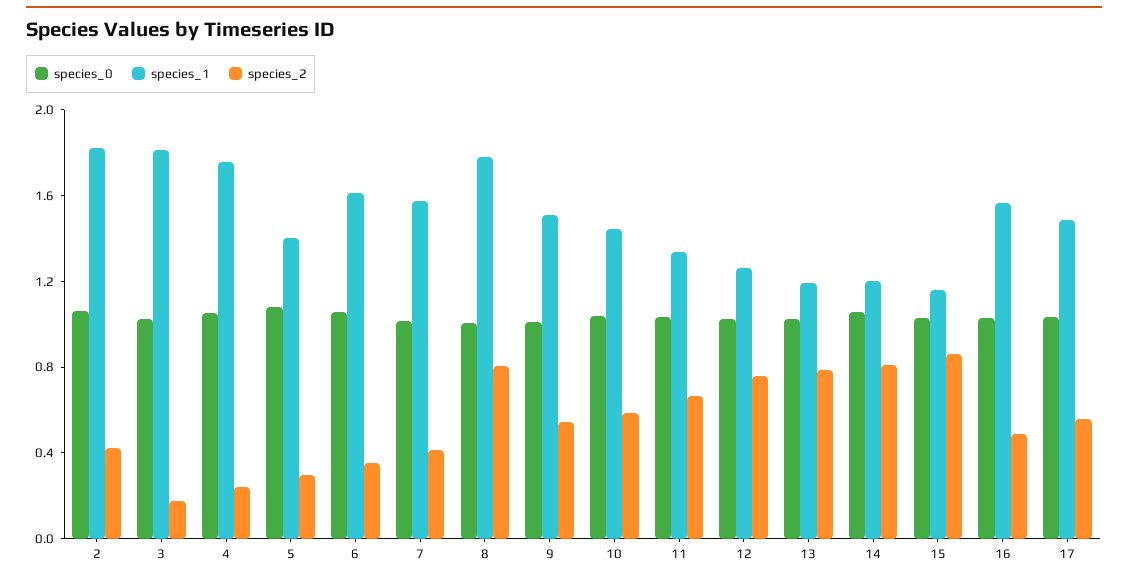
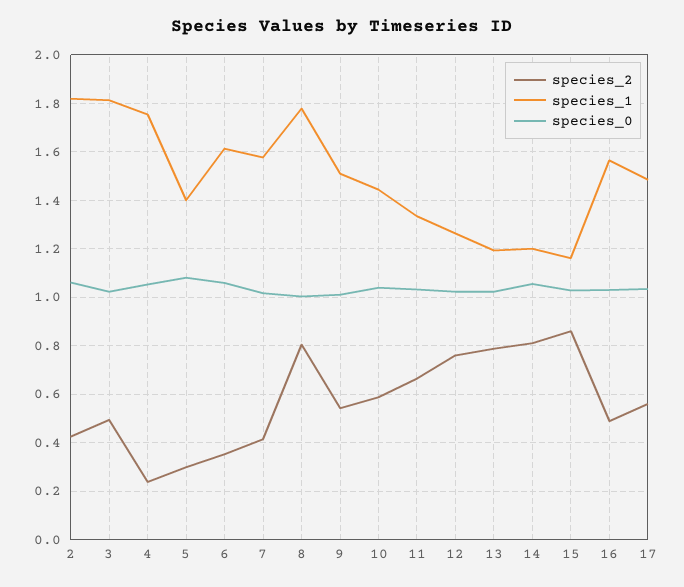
  {
    "species_0": {
      "2": 1.05,
      "3": 1.025,
      "4": 1.05,
      "5": 1.075,
      "6": 1.05,
      "7": 1.025,
      "8": 1,
      "9": 1,
      "10": 1.05,
      "11": 1.025,
      "12": 1.025,
      "13": 1.025,
      "14": 1.05,
      "15": 1.025,
      "16": 1.025,
      "17": 1.025
    },
    "species_1": {
      "2": 1.825,
      "3": 1.825,
      "4": 1.75,
      "5": 1.4,
      "6": 1.625,
      "7": 1.575,
      "8": 1.775,
      "9": 1.5,
      "10": 1.45,
      "11": 1.325,
      "12": 1.275,
      "13": 1.2,
      "14": 1.2,
      "15": 1.15,
      "16": 1.575,
      "17": 1.475
    },
    "species_2": {
      "2": 0.425,
-     "3": 0.2,
+     "3": 0.5,
      "4": 0.25,
      "5": 0.3,
      "6": 0.35,
      "7": 0.425,
      "8": 0.8,
      "9": 0.55,
      "10": 0.6,
      "11": 0.675,
      "12": 0.75,
      "13": 0.8,
      "14": 0.8,
      "15": 0.85,
      "16": 0.5,
      "17": 0.55
    }
  }

